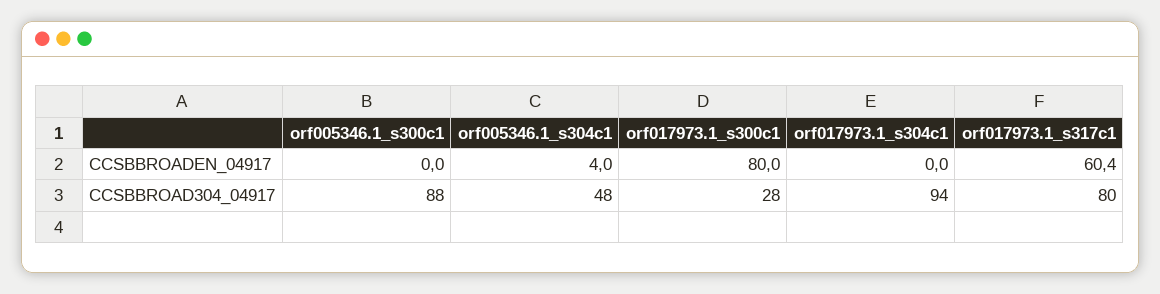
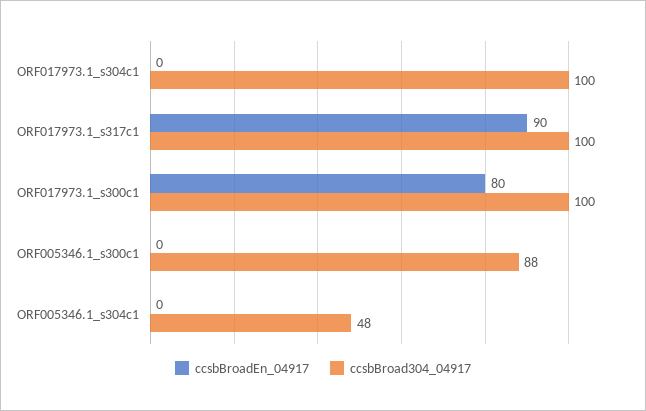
  {
    "CCSBBROADEN_04917": {
      "orf005346.1_s300c1": 0,
-     "orf005346.1_s304c1": 4,
+     "orf005346.1_s304c1": 0,
      "orf017973.1_s300c1": 80,
      "orf017973.1_s304c1": 0,
-     "orf017973.1_s317c1": 60.4
+     "orf017973.1_s317c1": 90
    },
    "CCSBBROAD304_04917": {
      "orf005346.1_s300c1": 88,
      "orf005346.1_s304c1": 48,
-     "orf017973.1_s300c1": 28,
+     "orf017973.1_s300c1": 100,
-     "orf017973.1_s304c1": 94,
+     "orf017973.1_s304c1": 100,
-     "orf017973.1_s317c1": 80
+     "orf017973.1_s317c1": 100
    }
  }

